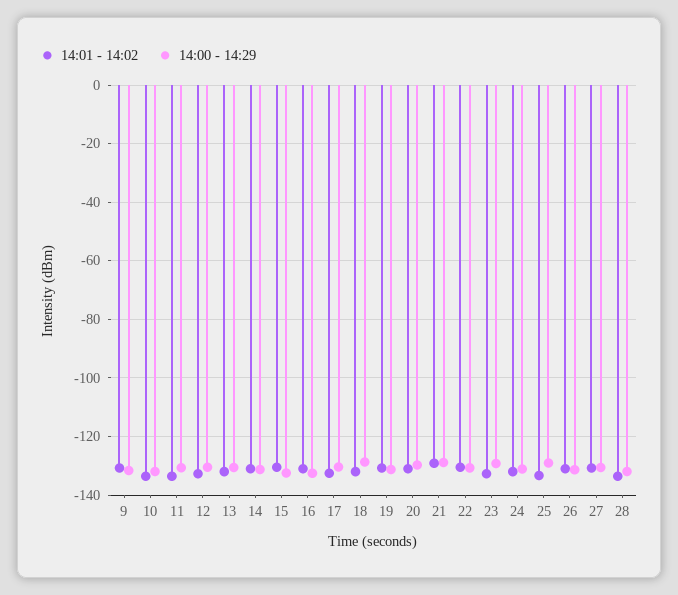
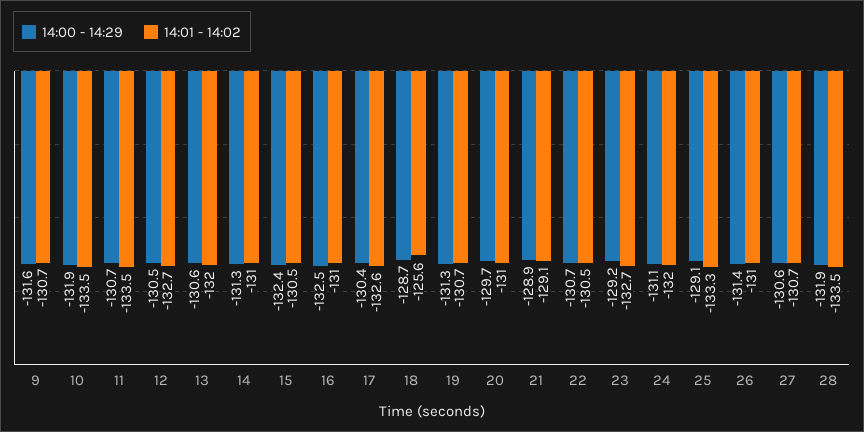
  {
    "14:01 - 14:02": {
      "9": -130.7,
      "10": -133.5,
      "11": -133.5,
      "12": -132.7,
      "13": -132,
      "14": -131,
      "15": -130.5,
      "16": -131,
      "17": -132.6,
-     "18": -132.5,
+     "18": -125.6,
      "19": -130.7,
      "20": -131,
      "21": -129.1,
      "22": -130.5,
      "23": -132.7,
      "24": -132,
      "25": -133.3,
      "26": -131,
      "27": -130.7,
      "28": -133.5
    },
    "14:00 - 14:29": {
      "9": -131.6,
      "10": -131.9,
      "11": -130.7,
      "12": -130.5,
      "13": -130.6,
      "14": -131.3,
      "15": -132.4,
      "16": -132.5,
      "17": -130.4,
      "18": -128.7,
      "19": -131.3,
      "20": -129.7,
      "21": -128.9,
      "22": -130.7,
      "23": -129.2,
      "24": -131.1,
      "25": -129.1,
      "26": -131.4,
      "27": -130.6,
      "28": -131.9
    }
  }

